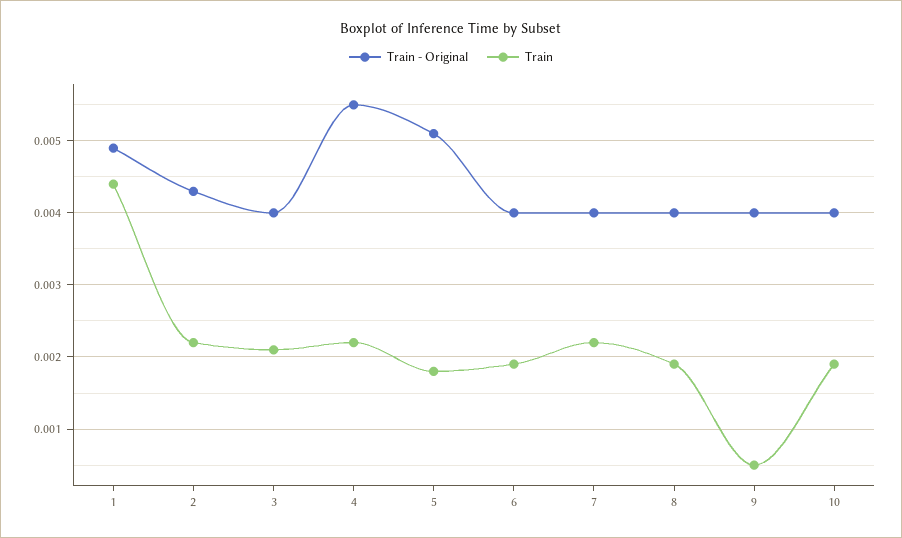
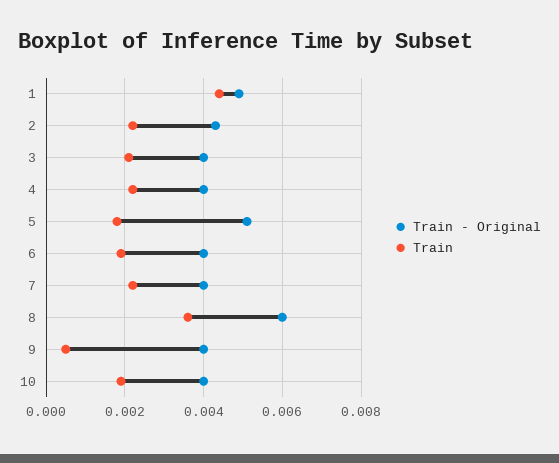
  {
    "Train - Original": {
      "1": 0.0049,
      "2": 0.0043,
      "3": 0.004,
-     "4": 0.0055,
+     "4": 0.004,
      "5": 0.0051,
      "6": 0.004,
      "7": 0.004,
-     "8": 0.004,
+     "8": 0.006,
      "9": 0.004,
      "10": 0.004
    },
    "Train": {
      "1": 0.0044,
      "2": 0.0022,
      "3": 0.0021,
      "4": 0.0022,
      "5": 0.0018,
      "6": 0.0019,
      "7": 0.0022,
-     "8": 0.0019,
+     "8": 0.0035,
      "9": 0.0005,
      "10": 0.0019
    }
  }

